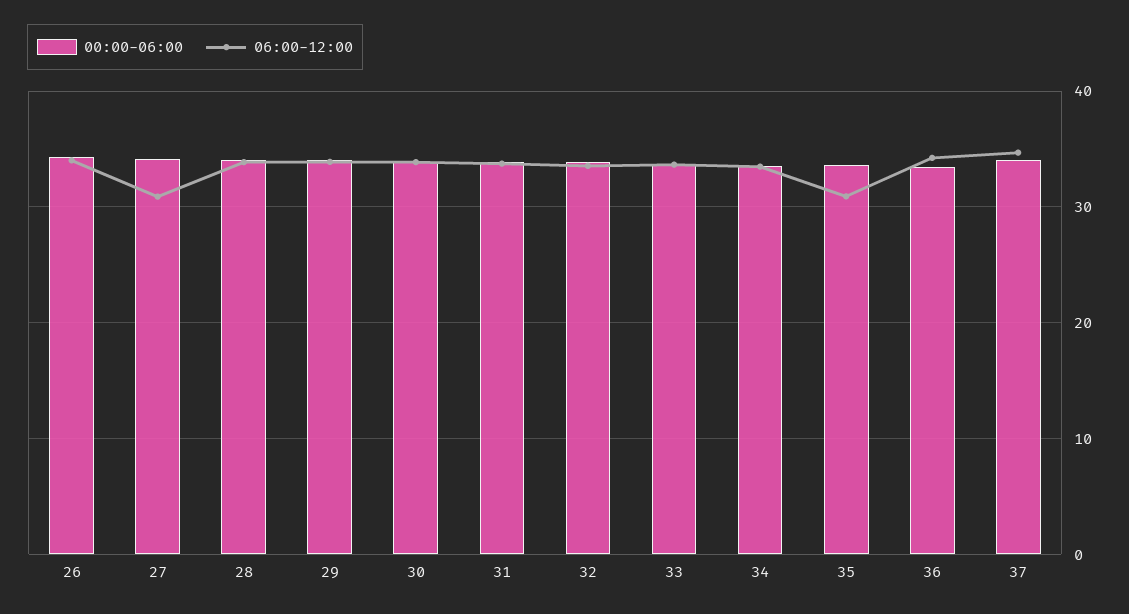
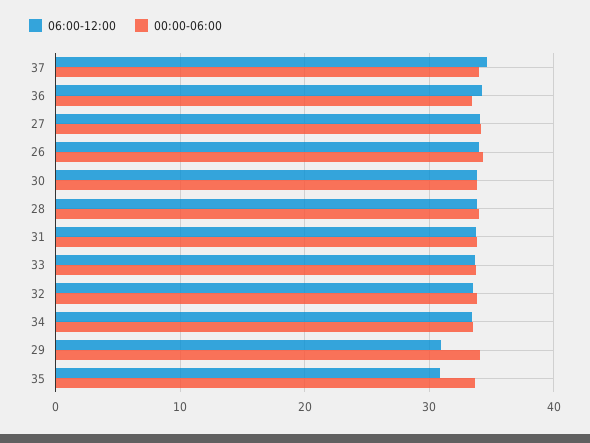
  {
    "00:00-06:00": {
      "26": 34,
      "27": 34,
      "28": 34,
      "29": 34,
      "30": 34,
      "31": 34,
      "32": 34,
      "33": 34,
      "34": 34,
      "35": 34,
      "36": 33,
      "37": 34
    },
    "06:00-12:00": {
      "26": 34,
-     "27": 31,
+     "27": 34,
      "28": 34,
-     "29": 34,
+     "29": 31,
      "30": 34,
      "31": 34,
      "32": 34,
      "33": 34,
      "34": 33,
      "35": 31,
      "36": 34,
      "37": 35
    }
  }

